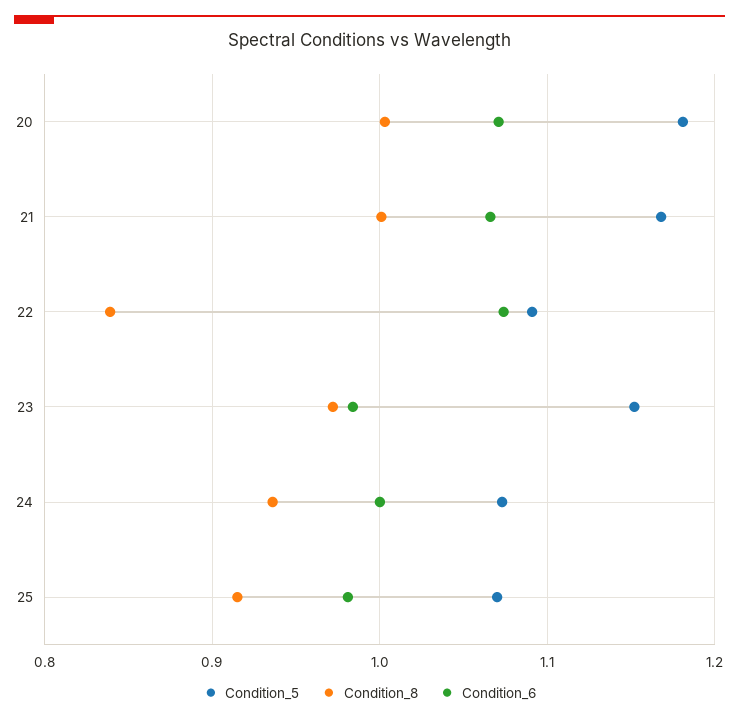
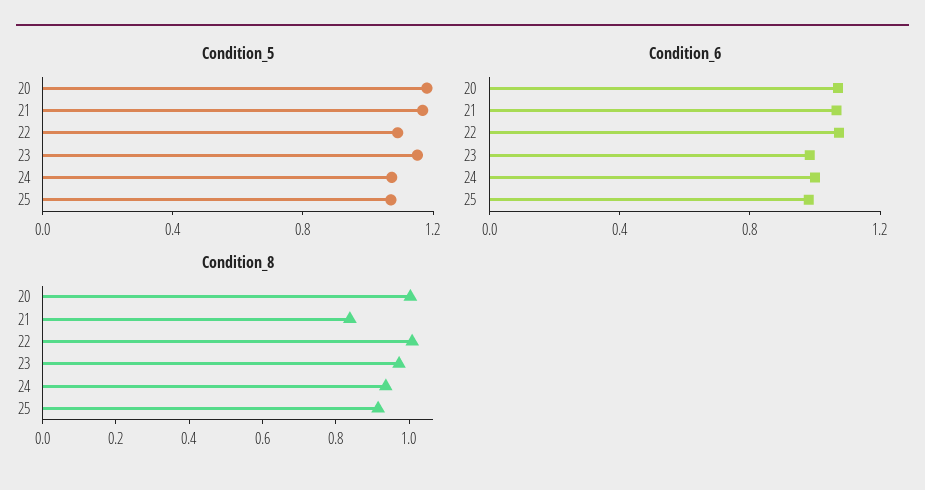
  {
    "Condition_5": {
      "20": 1.18,
      "21": 1.17,
      "22": 1.09,
      "23": 1.15,
      "24": 1.07,
      "25": 1.07
    },
    "Condition_8": {
      "20": 1,
-     "21": 1,
+     "21": 0.85,
-     "22": 0.84,
+     "22": 1,
      "23": 0.97,
      "24": 0.94,
      "25": 0.92
    },
    "Condition_6": {
      "20": 1.07,
      "21": 1.07,
      "22": 1.07,
      "23": 0.98,
      "24": 1,
      "25": 0.98
    }
  }

